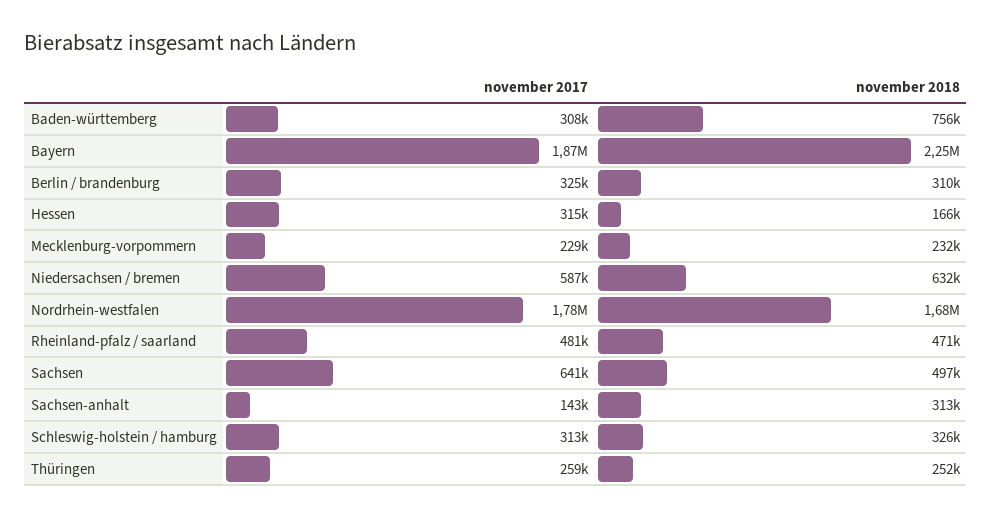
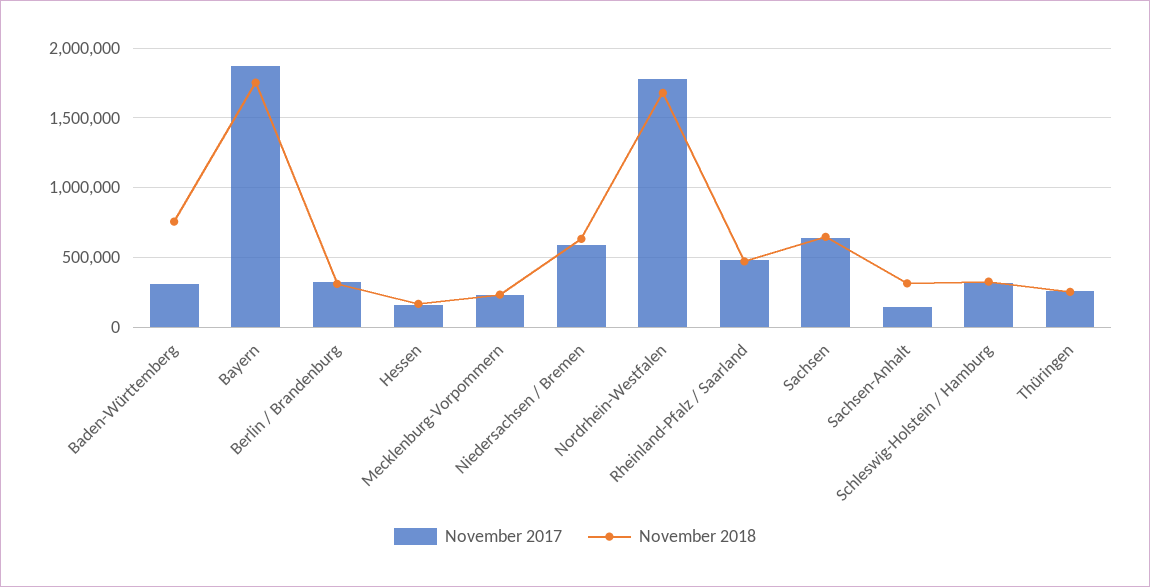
  {
    "november 2017": {
      "Baden-württemberg": 308000,
      "Bayern": 1870000,
      "Berlin / brandenburg": 325000,
-     "Hessen": 315000,
+     "Hessen": 150000,
      "Mecklenburg-vorpommern": 229000,
      "Niedersachsen / bremen": 587000,
      "Nordrhein-westfalen": 1780000,
      "Rheinland-pfalz / saarland": 481000,
      "Sachsen": 641000,
      "Sachsen-anhalt": 143000,
      "Schleswig-holstein / hamburg": 313000,
      "Thüringen": 259000
    },
    "november 2018": {
      "Baden-württemberg": 756000,
-     "Bayern": 2250000,
+     "Bayern": 1750000,
      "Berlin / brandenburg": 310000,
      "Hessen": 166000,
      "Mecklenburg-vorpommern": 232000,
      "Niedersachsen / bremen": 632000,
      "Nordrhein-westfalen": 1680000,
      "Rheinland-pfalz / saarland": 471000,
-     "Sachsen": 497000,
+     "Sachsen": 650000,
      "Sachsen-anhalt": 313000,
      "Schleswig-holstein / hamburg": 326000,
      "Thüringen": 252000
    }
  }

